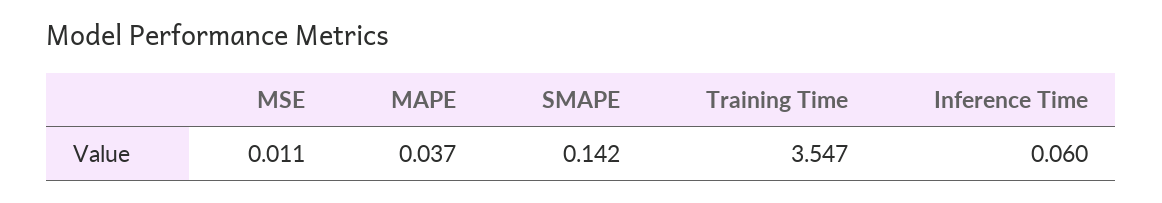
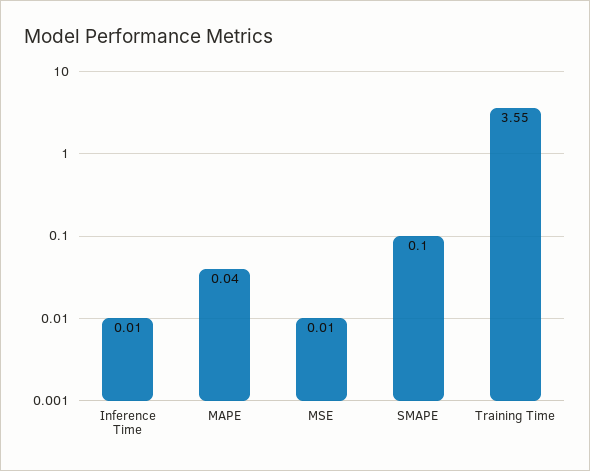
  {
    "MSE": 0.011,
    "MAPE": 0.037,
-   "SMAPE": 0.142,
+   "SMAPE": 0.1,
    "Training Time": 3.547,
-   "Inference Time": 0.06
+   "Inference Time": 0.01
  }

